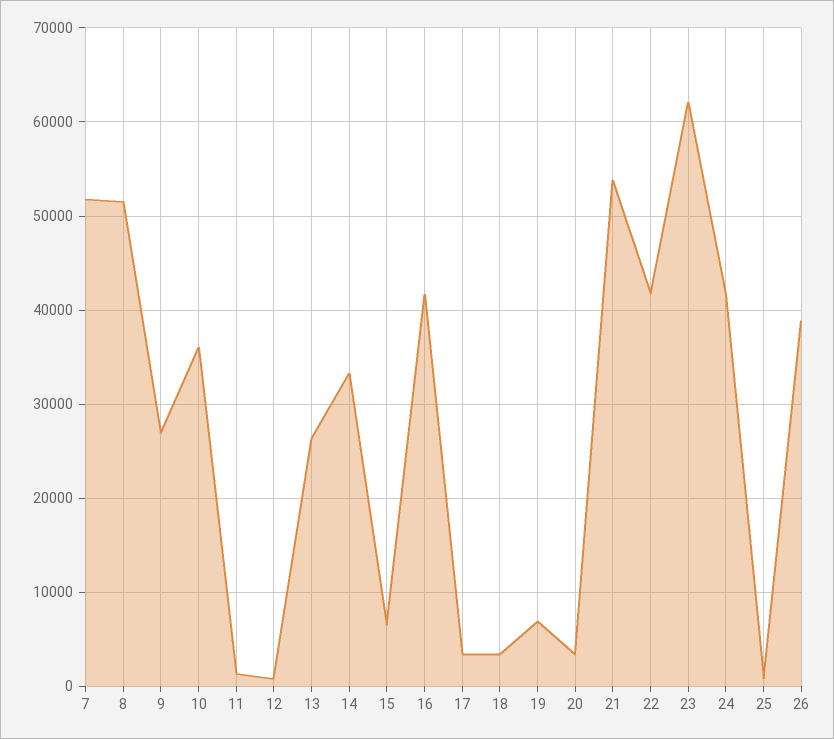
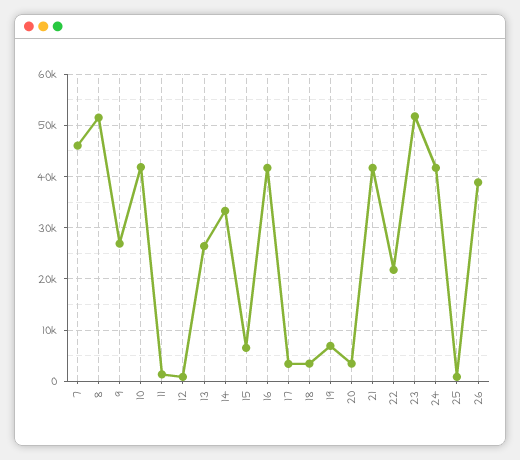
  {
-   "7": 52000,
+   "7": 46000,
    "8": 52000,
    "9": 27000,
-   "10": 36000,
+   "10": 42000,
    "11": 1000,
    "12": 1000,
    "13": 26000,
    "14": 33000,
    "15": 6000,
    "16": 42000,
    "17": 3000,
    "18": 3000,
    "19": 7000,
    "20": 3000,
-   "21": 54000,
+   "21": 42000,
-   "22": 42000,
+   "22": 22000,
-   "23": 62000,
+   "23": 52000,
    "24": 42000,
    "25": 1000,
    "26": 39000
  }

